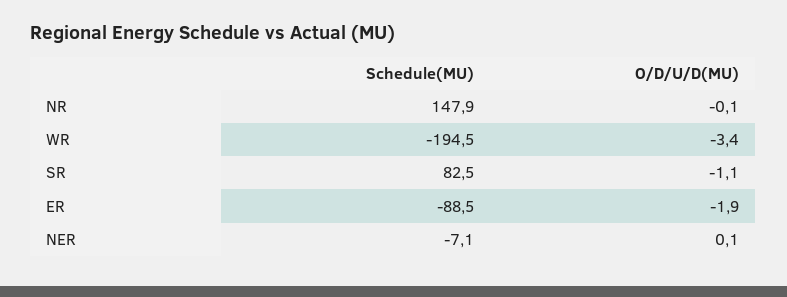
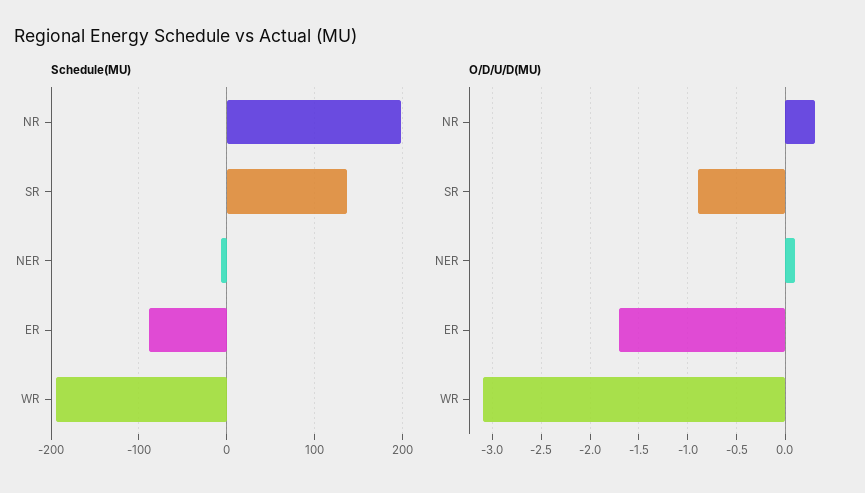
  {
    "Schedule(MU)": {
-     "NR": 147.9,
+     "NR": 200,
      "WR": -194.5,
-     "SR": 82.5,
+     "SR": 140,
      "ER": -88.5,
      "NER": -7.1
    },
    "O/D/U/D(MU)": {
-     "NR": -0.1,
+     "NR": 0.3,
-     "WR": -3.4,
+     "WR": -3.1,
-     "SR": -1.1,
+     "SR": -0.9,
-     "ER": -1.9,
+     "ER": -1.7,
      "NER": 0.1
    }
  }

